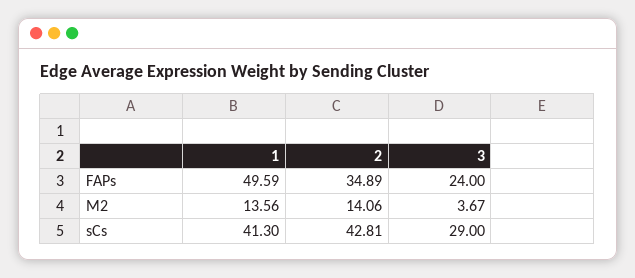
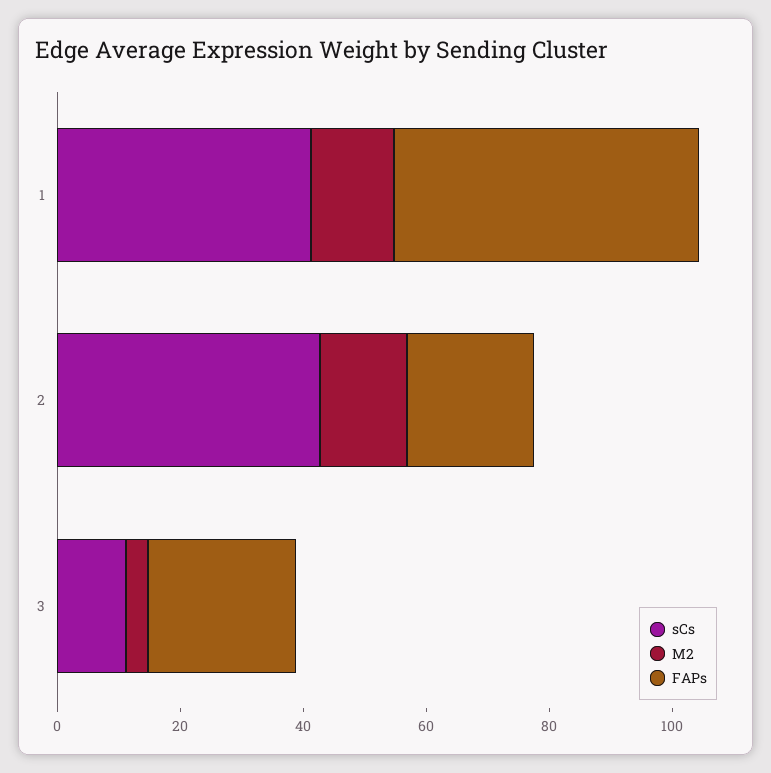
  {
    "FAPs": {
      "1": 49.59,
-     "2": 34.89,
+     "2": 20,
      "3": 24
    },
    "M2": {
      "1": 13.56,
      "2": 14.06,
      "3": 3.67
    },
    "sCs": {
      "1": 41.3,
      "2": 42.81,
-     "3": 29
+     "3": 10
    }
  }

